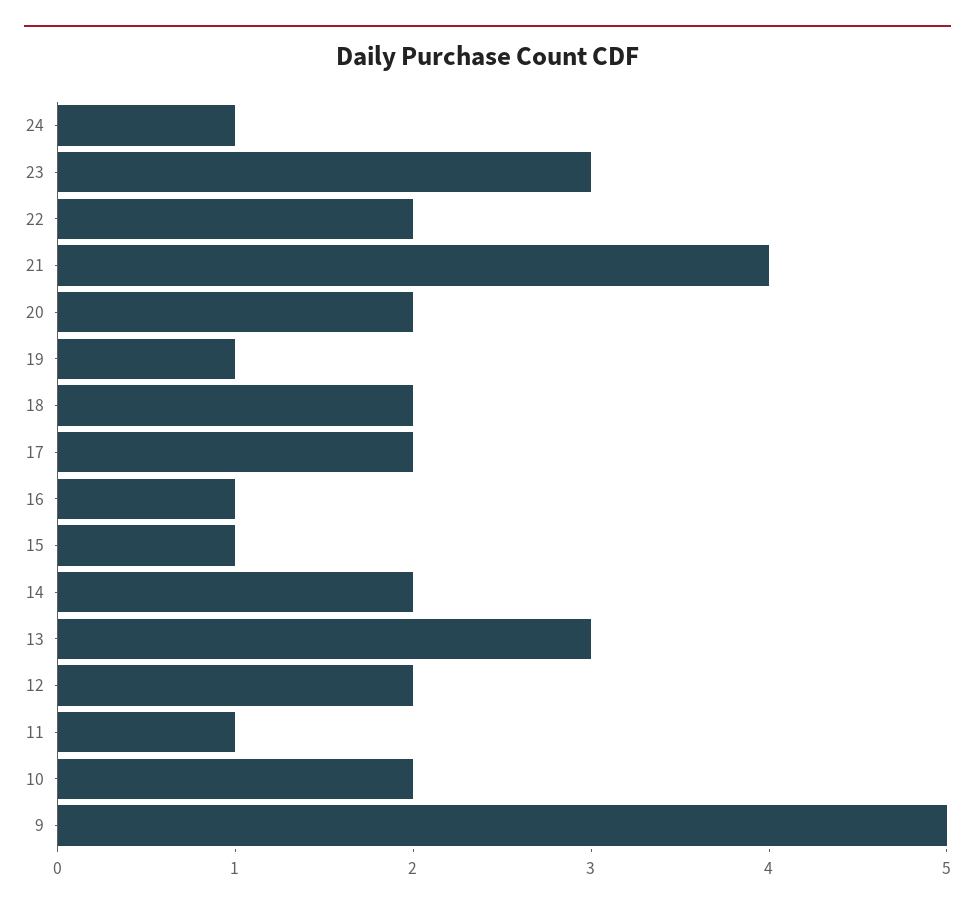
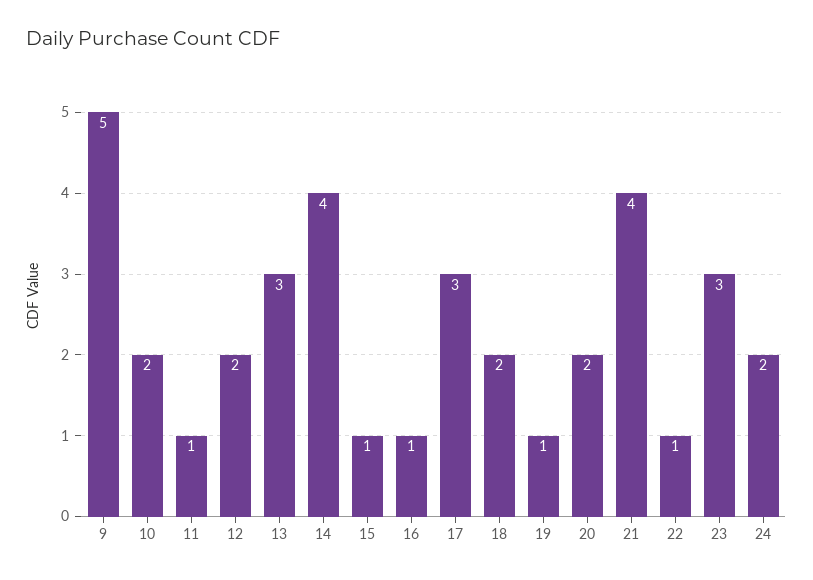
  {
-   "24": 1,
+   "24": 2,
    "23": 3,
-   "22": 2,
+   "22": 1,
    "21": 4,
    "20": 2,
    "19": 1,
    "18": 2,
-   "17": 2,
+   "17": 3,
    "16": 1,
    "15": 1,
-   "14": 2,
+   "14": 4,
    "13": 3,
    "12": 2,
    "11": 1,
    "10": 2,
    "9": 5
  }

